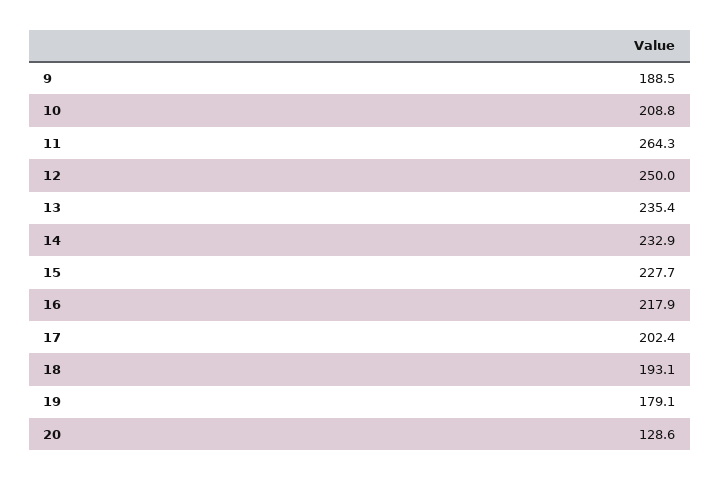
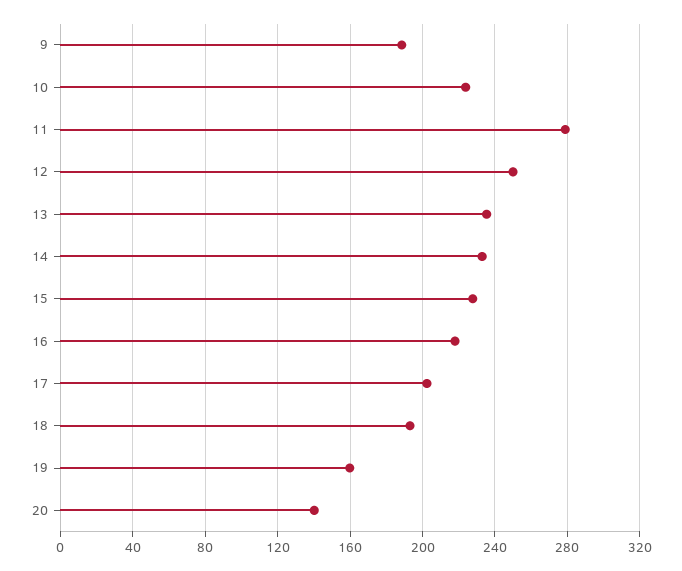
  {
    "9": 188.5,
-   "10": 208.8,
+   "10": 225,
-   "11": 264.3,
+   "11": 280,
    "12": 250,
    "13": 235.4,
    "14": 232.9,
    "15": 227.7,
    "16": 217.9,
    "17": 202.4,
    "18": 193.1,
-   "19": 179.1,
+   "19": 160,
-   "20": 128.6
+   "20": 140
  }

